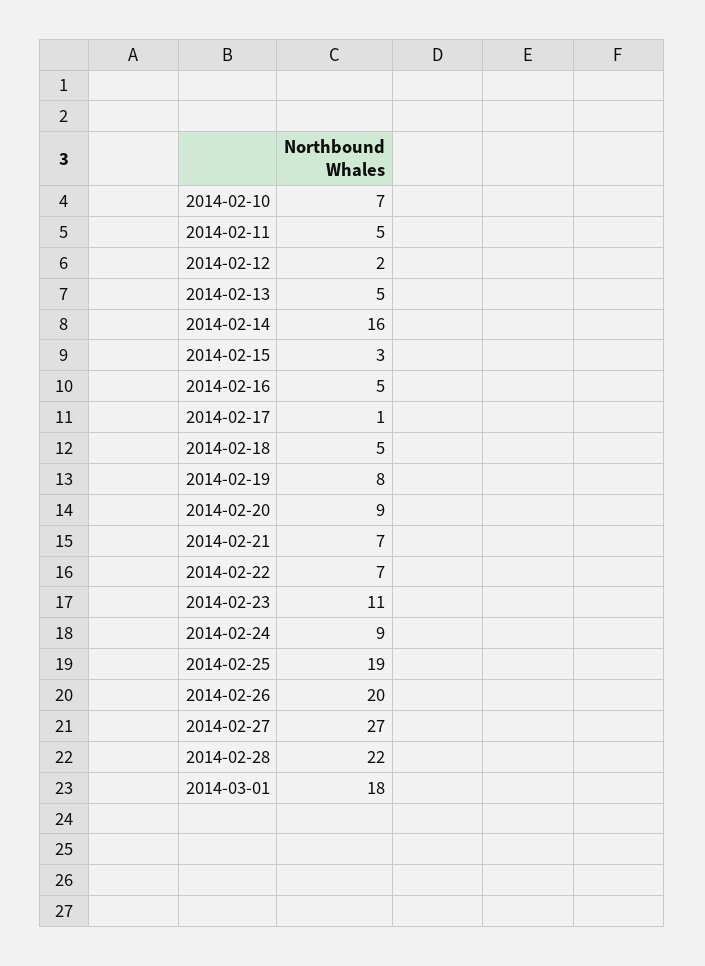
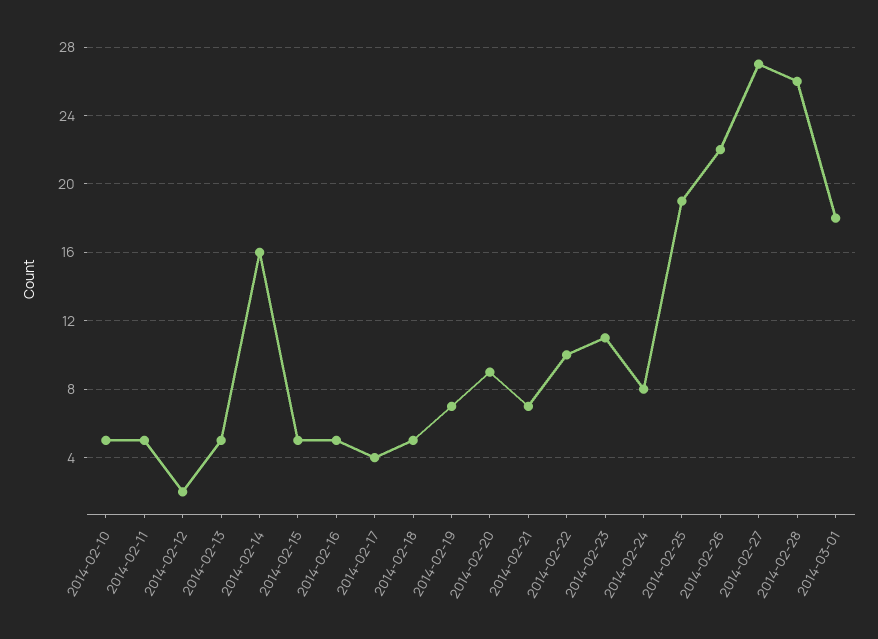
  {
-   "2014-02-10": 7,
+   "2014-02-10": 5,
    "2014-02-11": 5,
    "2014-02-12": 2,
    "2014-02-13": 5,
    "2014-02-14": 16,
-   "2014-02-15": 3,
+   "2014-02-15": 5,
    "2014-02-16": 5,
-   "2014-02-17": 1,
+   "2014-02-17": 4,
    "2014-02-18": 5,
-   "2014-02-19": 8,
+   "2014-02-19": 7,
    "2014-02-20": 9,
    "2014-02-21": 7,
-   "2014-02-22": 7,
+   "2014-02-22": 10,
    "2014-02-23": 11,
-   "2014-02-24": 9,
+   "2014-02-24": 8,
    "2014-02-25": 19,
-   "2014-02-26": 20,
+   "2014-02-26": 22,
    "2014-02-27": 27,
-   "2014-02-28": 22,
+   "2014-02-28": 26,
    "2014-03-01": 18
  }

